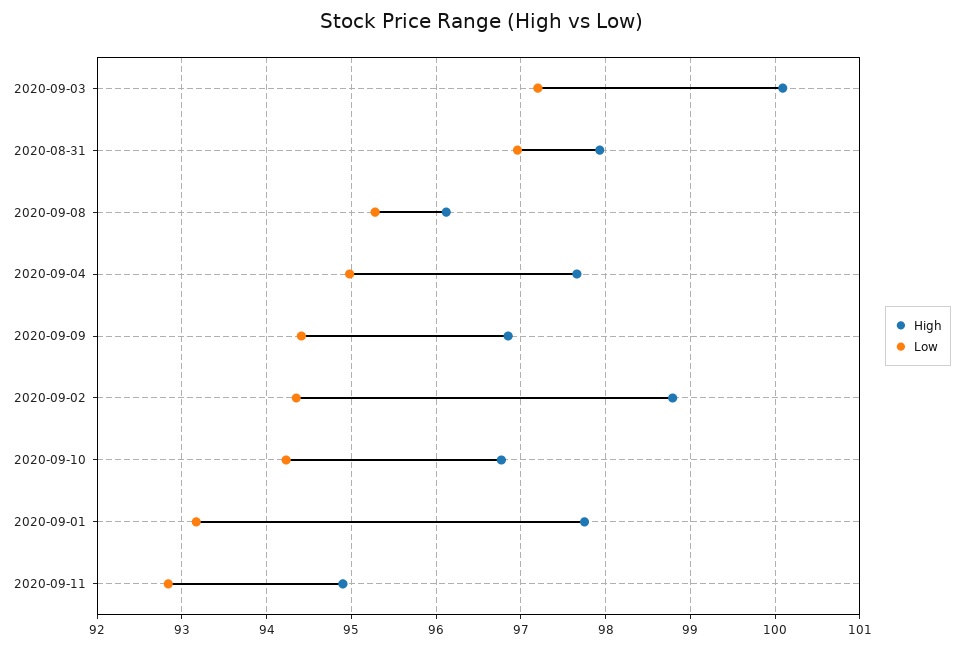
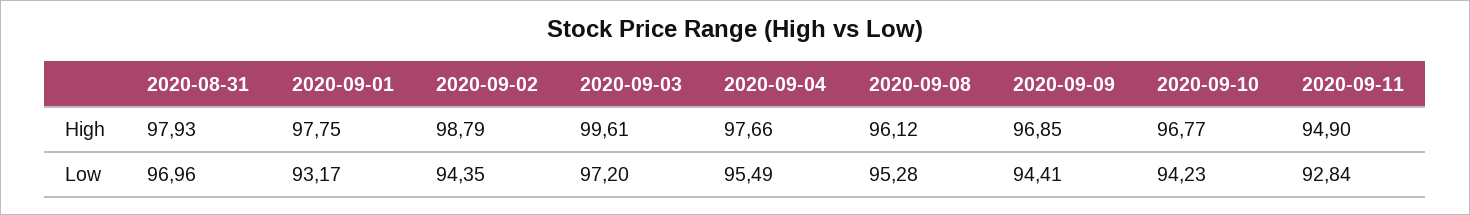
  {
    "High": {
-     "2020-09-03": 100.1,
+     "2020-09-03": 99.61,
      "2020-08-31": 97.93,
      "2020-09-08": 96.12,
      "2020-09-04": 97.66,
      "2020-09-09": 96.85,
      "2020-09-02": 98.79,
      "2020-09-10": 96.77,
      "2020-09-01": 97.75,
      "2020-09-11": 94.9
    },
    "Low": {
      "2020-09-03": 97.2,
      "2020-08-31": 96.96,
      "2020-09-08": 95.28,
-     "2020-09-04": 95,
+     "2020-09-04": 95.49,
      "2020-09-09": 94.41,
      "2020-09-02": 94.35,
      "2020-09-10": 94.23,
      "2020-09-01": 93.17,
      "2020-09-11": 92.84
    }
  }

